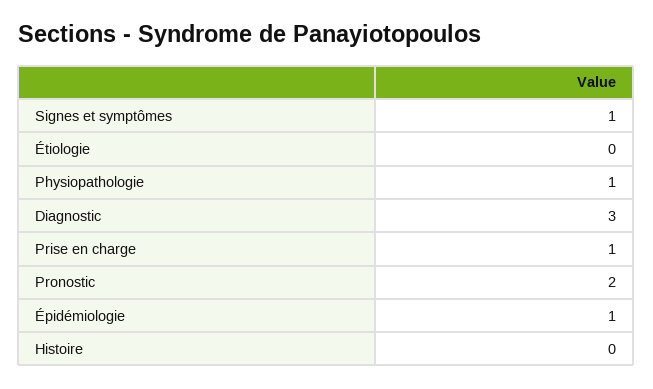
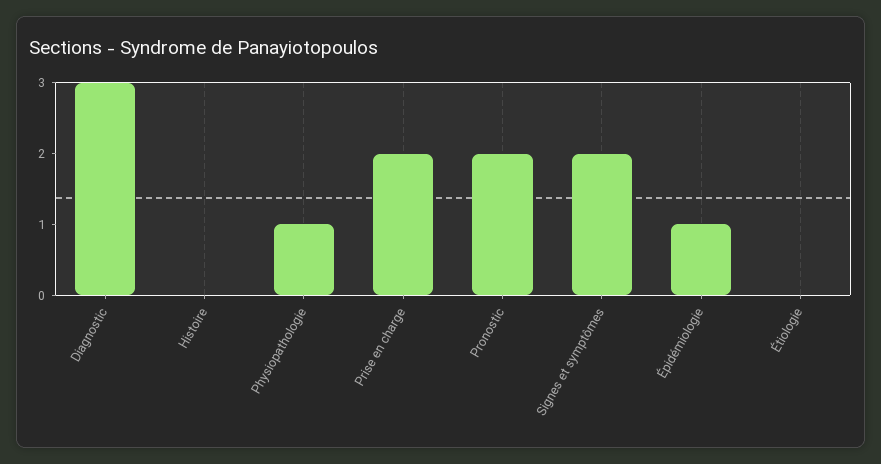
  {
-   "Signes et symptômes": 1,
+   "Signes et symptômes": 2,
    "Étiologie": 0,
    "Physiopathologie": 1,
    "Diagnostic": 3,
-   "Prise en charge": 1,
+   "Prise en charge": 2,
    "Pronostic": 2,
    "Épidémiologie": 1,
    "Histoire": 0
  }

